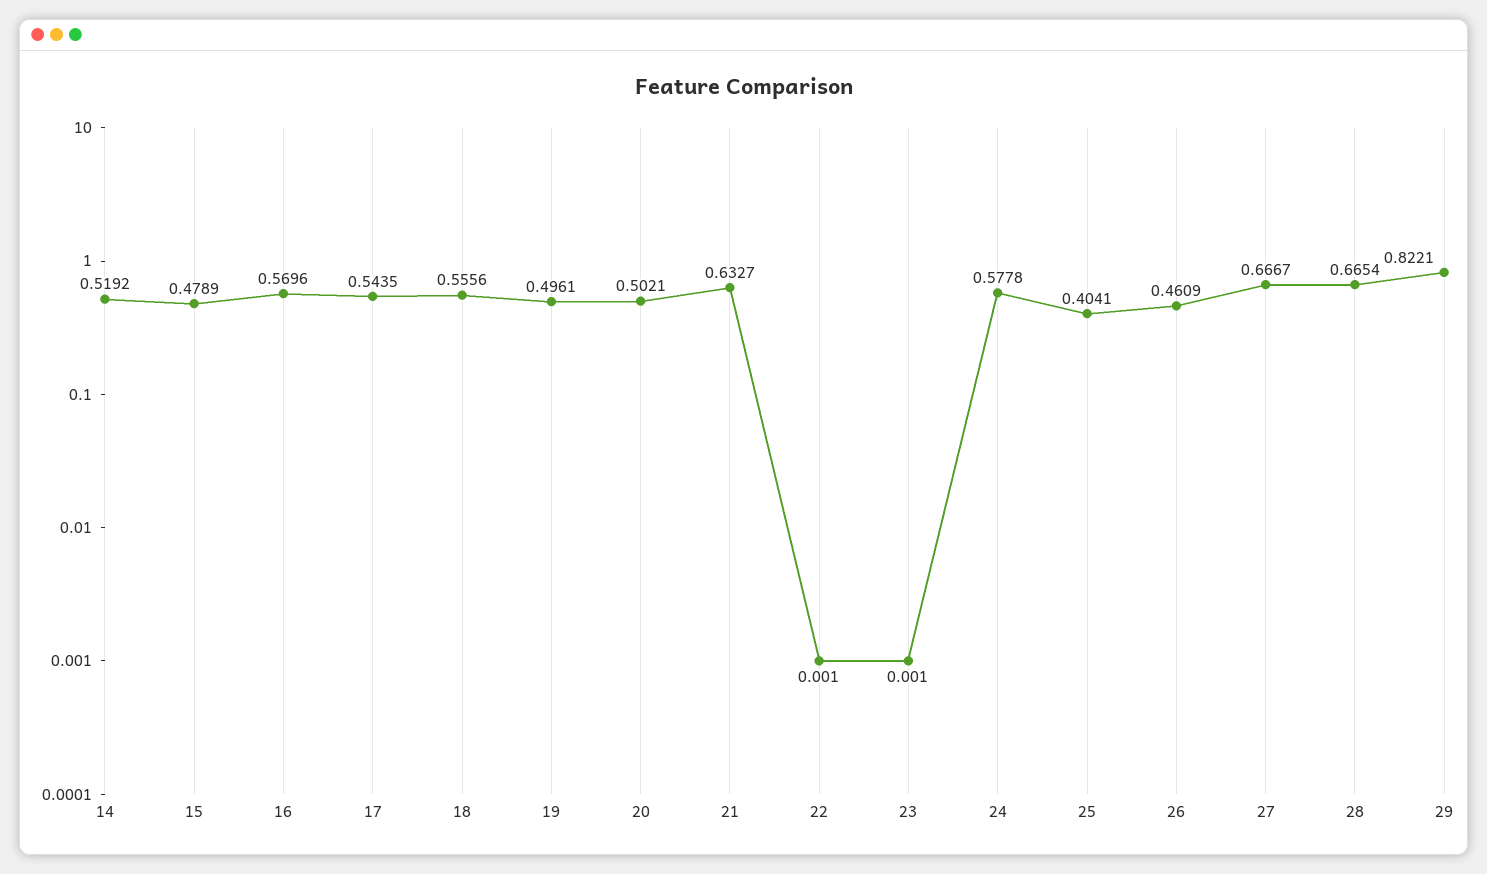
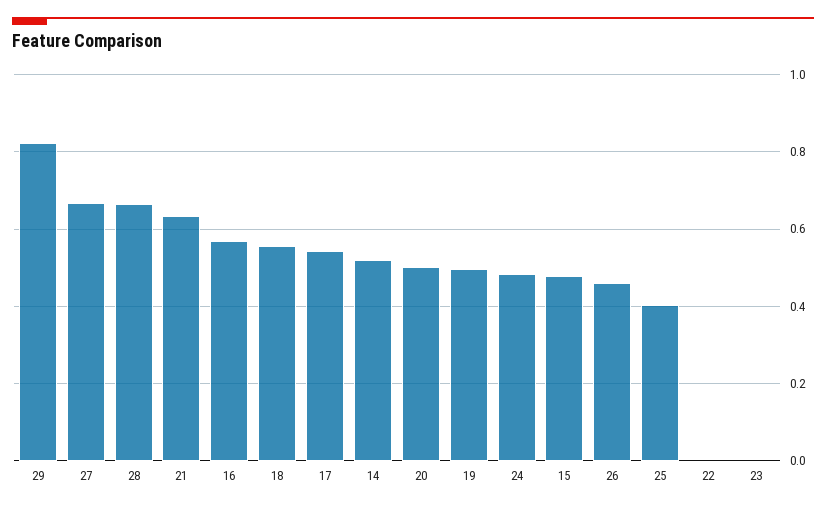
  {
    "14": 0.5192,
    "15": 0.4789,
    "16": 0.5696,
    "17": 0.5435,
    "18": 0.5556,
    "19": 0.4961,
    "20": 0.5021,
    "21": 0.6327,
    "22": 0.001,
    "23": 0.001,
-   "24": 0.5778,
+   "24": 0.48,
    "25": 0.4041,
    "26": 0.4609,
    "27": 0.6667,
    "28": 0.6654,
    "29": 0.8221
  }

